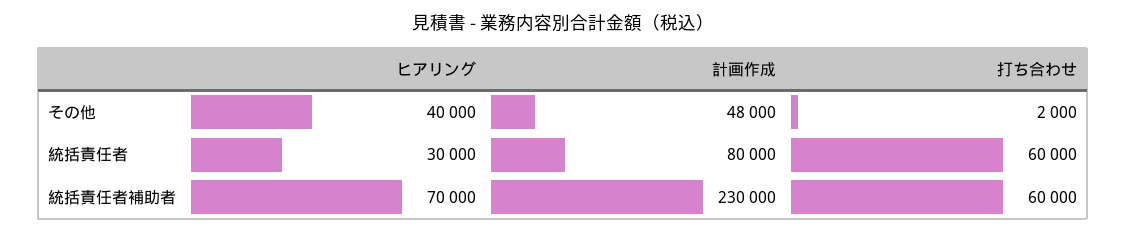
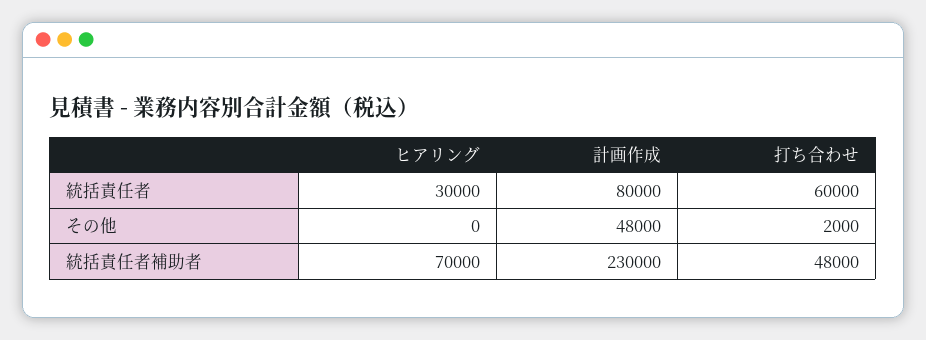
  {
    "ヒアリング": {
-     "その他": 40000,
+     "その他": 0,
      "統括責任者": 30000,
      "統括責任者補助者": 70000
    },
    "計画作成": {
      "その他": 48000,
      "統括責任者": 80000,
      "統括責任者補助者": 230000
    },
    "打ち合わせ": {
      "その他": 2000,
      "統括責任者": 60000,
-     "統括責任者補助者": 60000
+     "統括責任者補助者": 48000
    }
  }

